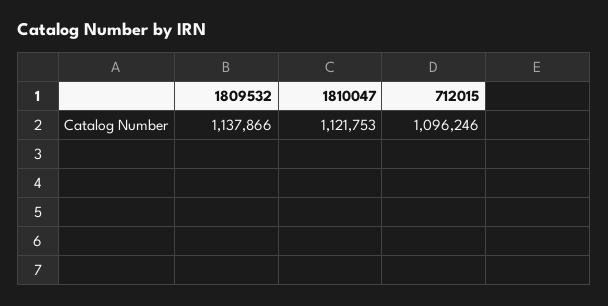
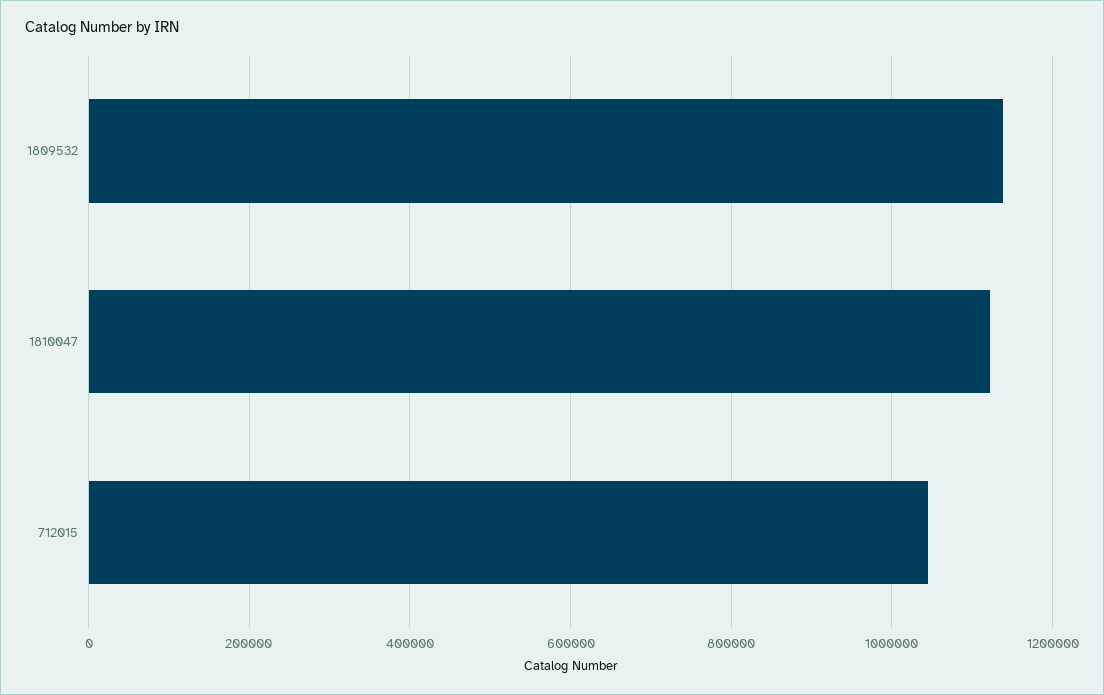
  {
    "1809532": 1137866,
    "1810047": 1121753,
-   "712015": 1096246
+   "712015": 1040000
  }

